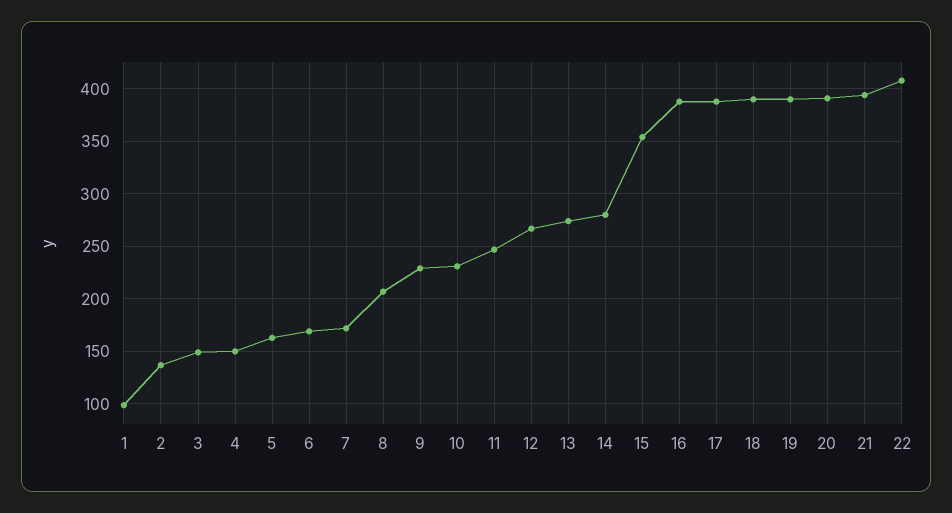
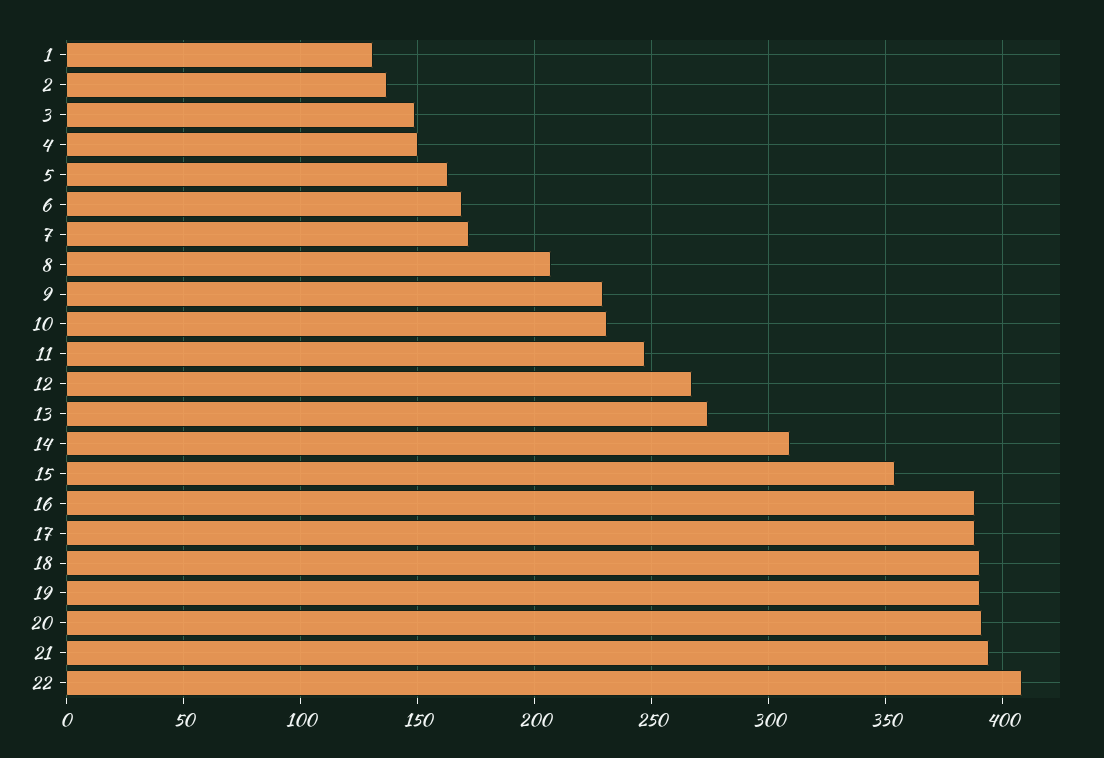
  {
-   "1": 100,
+   "1": 130,
    "2": 135,
    "3": 150,
    "4": 150,
    "5": 165,
    "6": 170,
    "7": 170,
    "8": 205,
    "9": 230,
    "10": 230,
    "11": 245,
    "12": 265,
    "13": 275,
-   "14": 280,
+   "14": 310,
    "15": 355,
    "16": 390,
    "17": 390,
    "18": 390,
    "19": 390,
    "20": 390,
    "21": 395,
    "22": 410
  }

